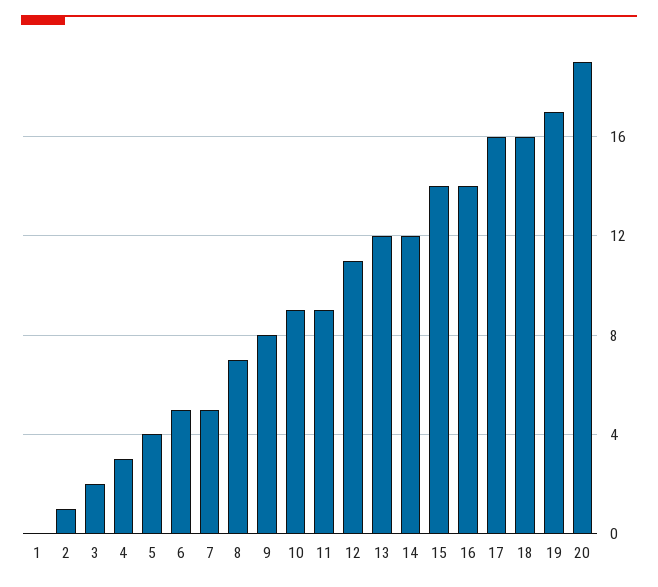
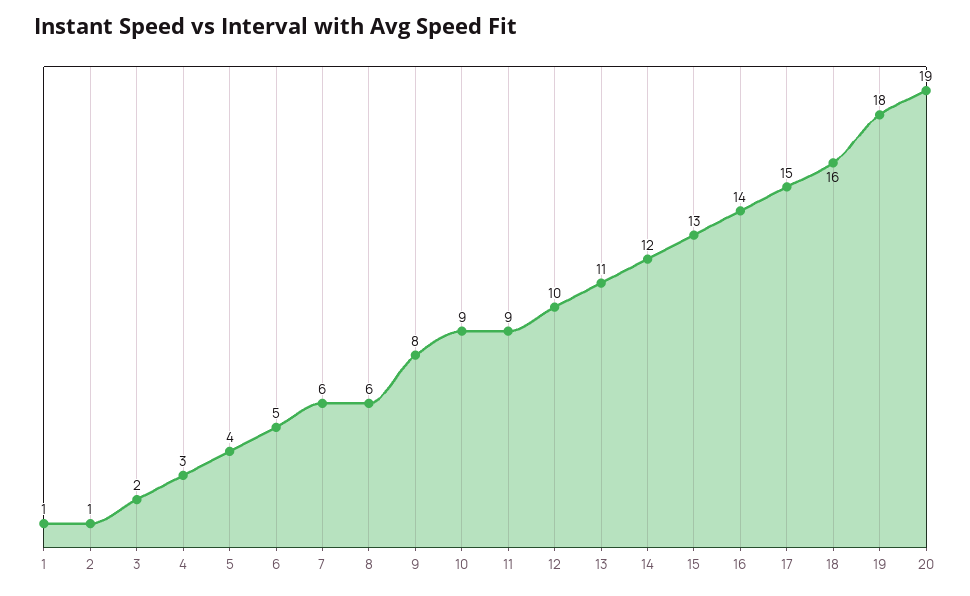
  {
-   "1": 0,
+   "1": 1,
    "2": 1,
    "3": 2,
    "4": 3,
    "5": 4,
    "6": 5,
-   "7": 5,
+   "7": 6,
-   "8": 7,
+   "8": 6,
    "9": 8,
    "10": 9,
    "11": 9,
-   "12": 11,
+   "12": 10,
-   "13": 12,
+   "13": 11,
    "14": 12,
-   "15": 14,
+   "15": 13,
    "16": 14,
-   "17": 16,
+   "17": 15,
    "18": 16,
-   "19": 17,
+   "19": 18,
    "20": 19
  }

